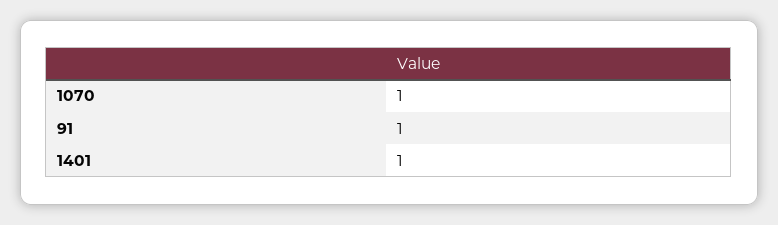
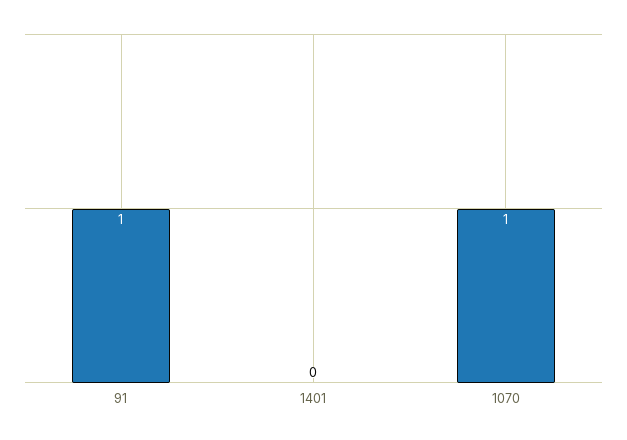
  {
    "1070": 1,
    "91": 1,
-   "1401": 1
+   "1401": 0
  }

